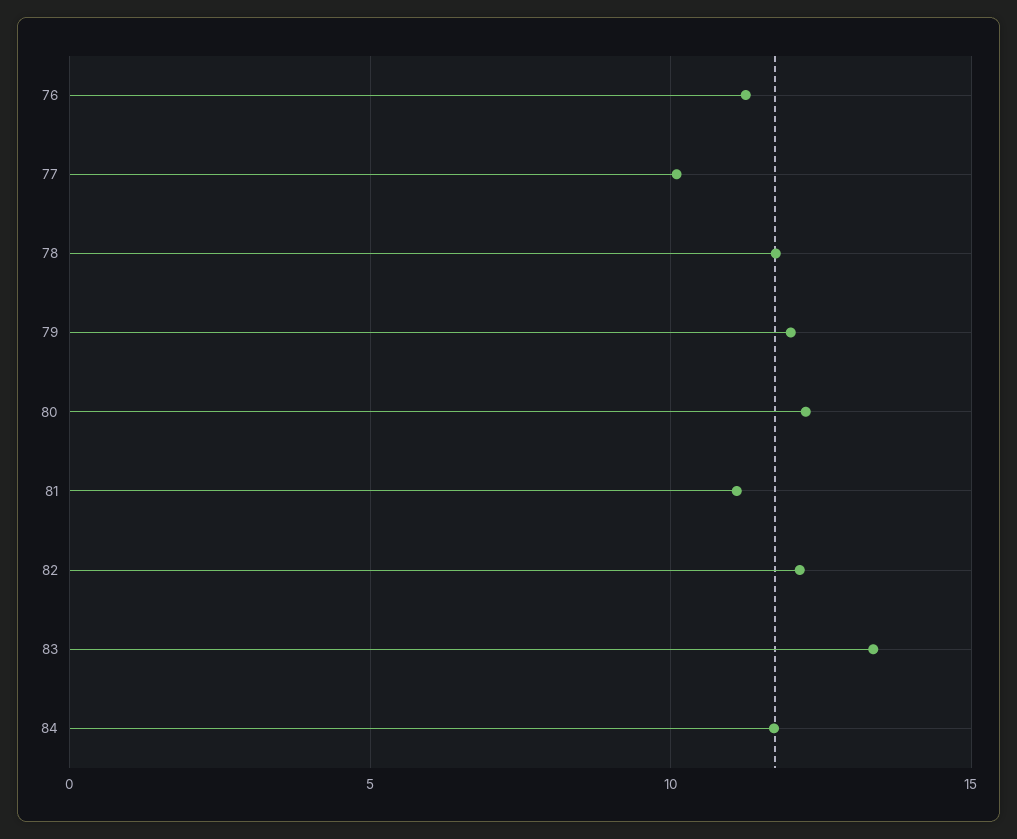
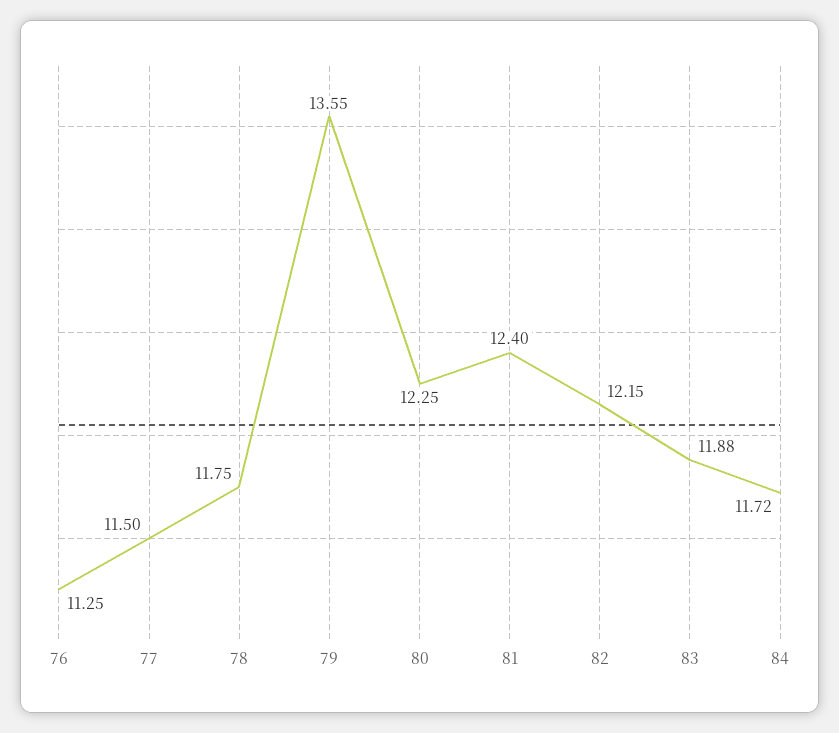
  {
    "76": 11.25,
-   "77": 10,
+   "77": 11.5,
    "78": 11.75,
-   "79": 12,
+   "79": 13.55,
    "80": 12.25,
-   "81": 11,
+   "81": 12.4,
    "82": 12.15,
-   "83": 13.5,
+   "83": 11.88,
    "84": 11.72
  }

